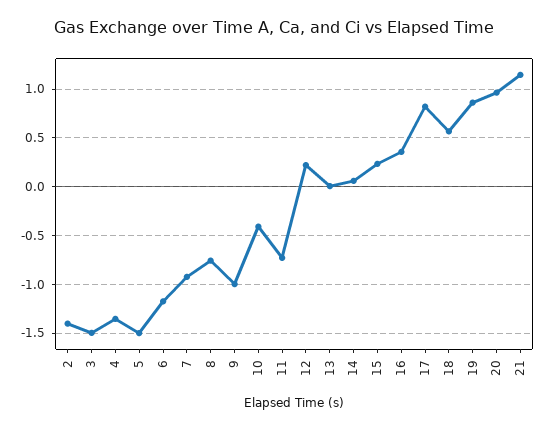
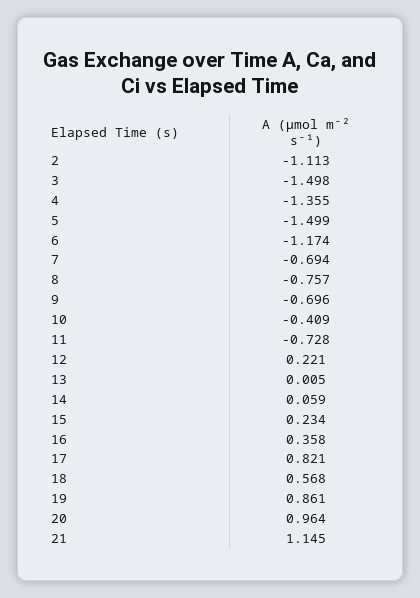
  {
-   "2": -1.4,
+   "2": -1.113,
    "3": -1.498,
    "4": -1.355,
    "5": -1.499,
    "6": -1.174,
-   "7": -0.9,
+   "7": -0.694,
    "8": -0.757,
-   "9": -1,
+   "9": -0.696,
    "10": -0.409,
    "11": -0.728,
    "12": 0.221,
    "13": 0.005,
    "14": 0.059,
    "15": 0.234,
    "16": 0.358,
    "17": 0.821,
    "18": 0.568,
    "19": 0.861,
    "20": 0.964,
    "21": 1.145
  }

